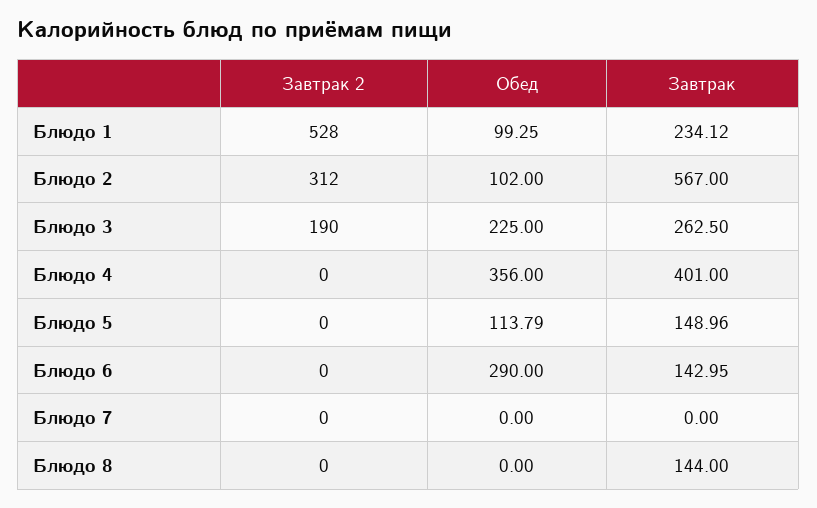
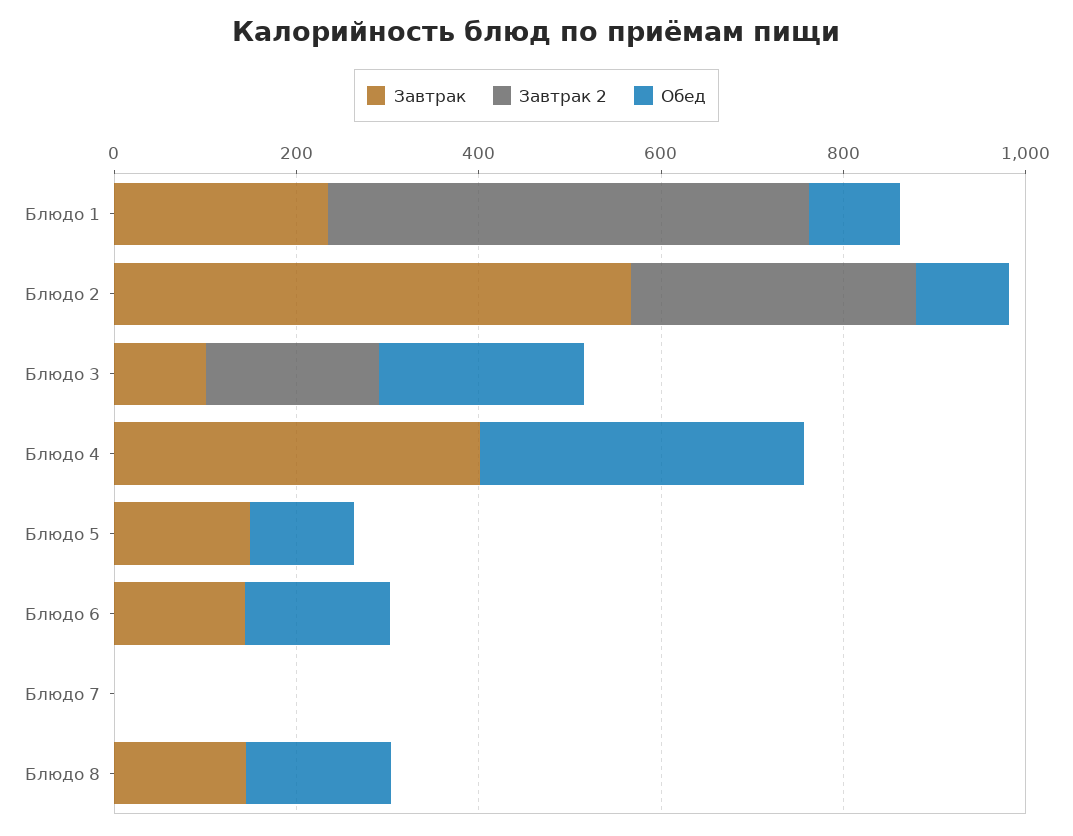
  {
    "Завтрак 2": {
      "Блюдо 1": 528,
      "Блюдо 2": 312,
      "Блюдо 3": 190,
      "Блюдо 4": 0,
      "Блюдо 5": 0,
      "Блюдо 6": 0,
      "Блюдо 7": 0,
      "Блюдо 8": 0
    },
    "Обед": {
      "Блюдо 1": 99.25,
      "Блюдо 2": 102,
      "Блюдо 3": 225,
      "Блюдо 4": 356,
      "Блюдо 5": 113.79,
-     "Блюдо 6": 290,
+     "Блюдо 6": 150,
      "Блюдо 7": 0,
-     "Блюдо 8": 0
+     "Блюдо 8": 150
    },
    "Завтрак": {
      "Блюдо 1": 234.12,
      "Блюдо 2": 567,
-     "Блюдо 3": 262.5,
+     "Блюдо 3": 100,
      "Блюдо 4": 401,
      "Блюдо 5": 148.96,
      "Блюдо 6": 142.95,
      "Блюдо 7": 0,
      "Блюдо 8": 144
    }
  }

